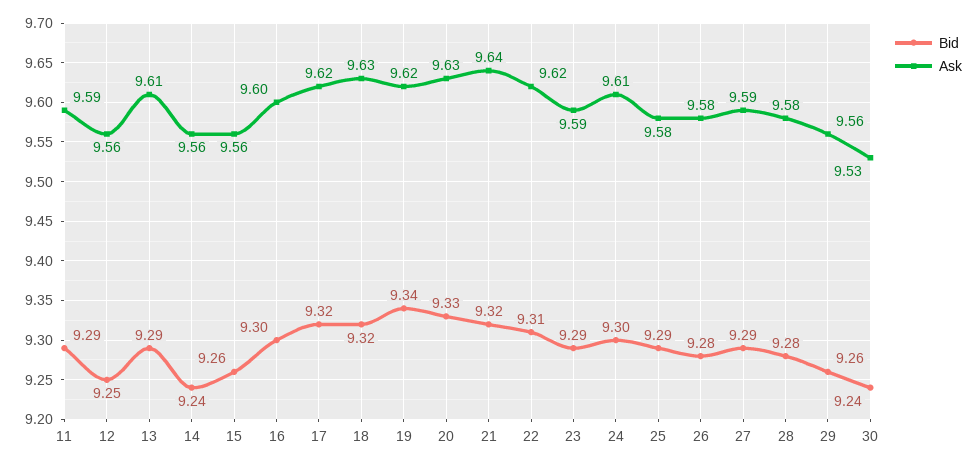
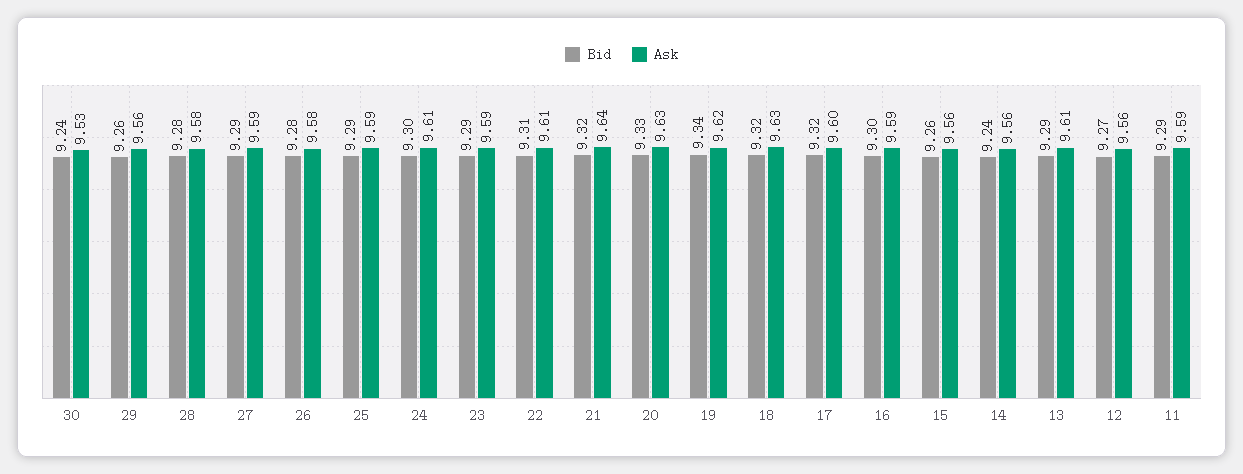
  {
    "Bid": {
      "11": 9.29,
-     "12": 9.25,
+     "12": 9.27,
      "13": 9.29,
      "14": 9.24,
      "15": 9.26,
      "16": 9.3,
      "17": 9.32,
      "18": 9.32,
      "19": 9.34,
      "20": 9.33,
      "21": 9.32,
      "22": 9.31,
      "23": 9.29,
      "24": 9.3,
      "25": 9.29,
      "26": 9.28,
      "27": 9.29,
      "28": 9.28,
      "29": 9.26,
      "30": 9.24
    },
    "Ask": {
      "11": 9.59,
      "12": 9.56,
      "13": 9.61,
      "14": 9.56,
      "15": 9.56,
-     "16": 9.6,
+     "16": 9.59,
-     "17": 9.62,
+     "17": 9.6,
      "18": 9.63,
      "19": 9.62,
      "20": 9.63,
      "21": 9.64,
-     "22": 9.62,
+     "22": 9.61,
      "23": 9.59,
      "24": 9.61,
-     "25": 9.58,
+     "25": 9.59,
      "26": 9.58,
      "27": 9.59,
      "28": 9.58,
      "29": 9.56,
      "30": 9.53
    }
  }

